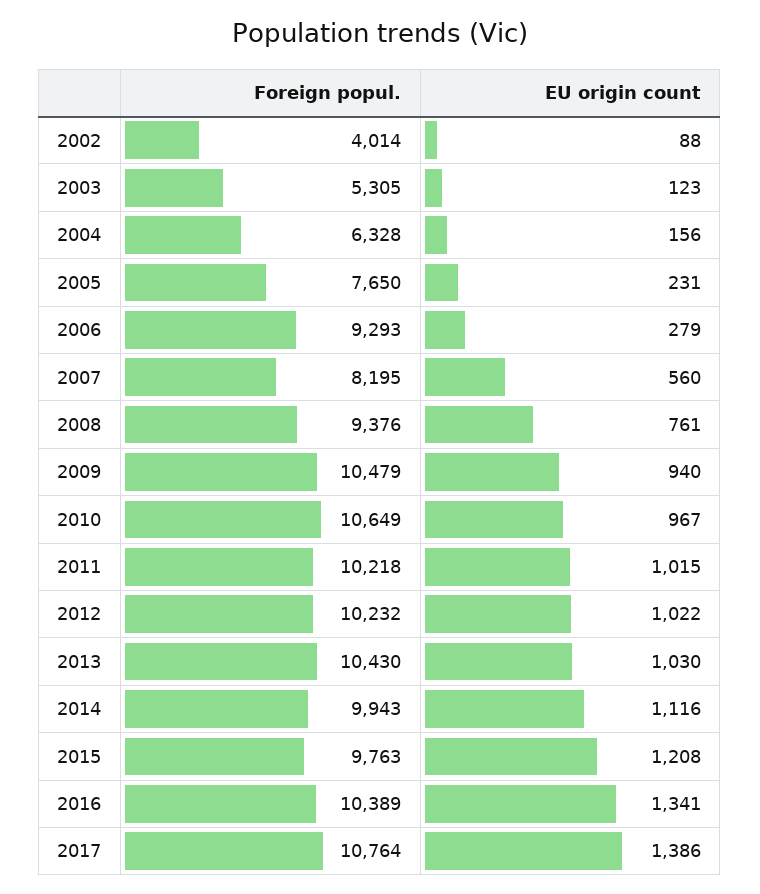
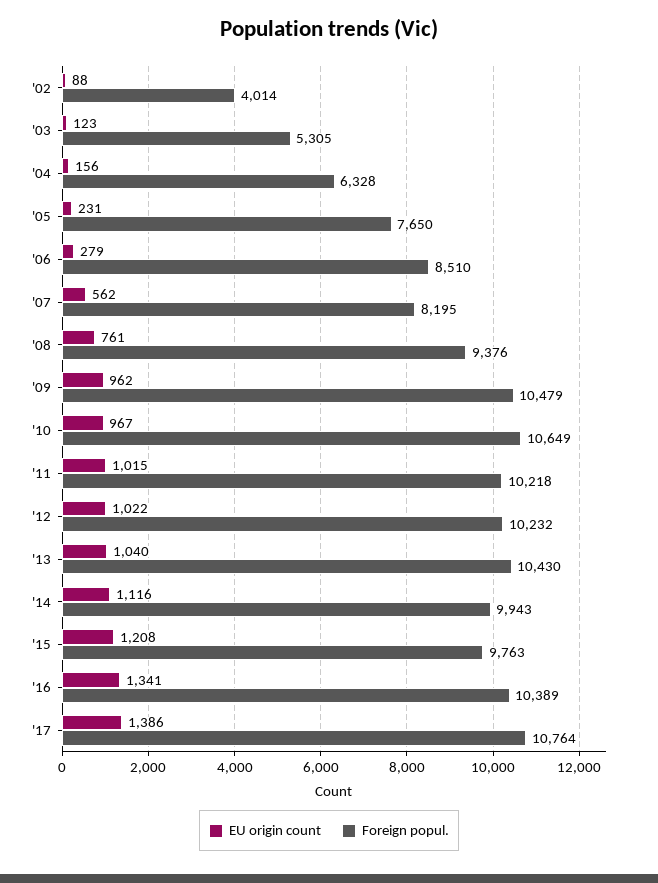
  {
    "Foreign popul.": {
      "2002": 4014,
      "2003": 5305,
      "2004": 6328,
      "2005": 7650,
-     "2006": 9293,
+     "2006": 8510,
      "2007": 8195,
      "2008": 9376,
      "2009": 10479,
      "2010": 10649,
      "2011": 10218,
      "2012": 10232,
      "2013": 10430,
      "2014": 9943,
      "2015": 9763,
      "2016": 10389,
      "2017": 10764
    },
    "EU origin count": {
      "2002": 88,
      "2003": 123,
      "2004": 156,
      "2005": 231,
      "2006": 279,
-     "2007": 560,
+     "2007": 562,
      "2008": 761,
-     "2009": 940,
+     "2009": 962,
      "2010": 967,
      "2011": 1015,
      "2012": 1022,
-     "2013": 1030,
+     "2013": 1040,
      "2014": 1116,
      "2015": 1208,
      "2016": 1341,
      "2017": 1386
    }
  }

